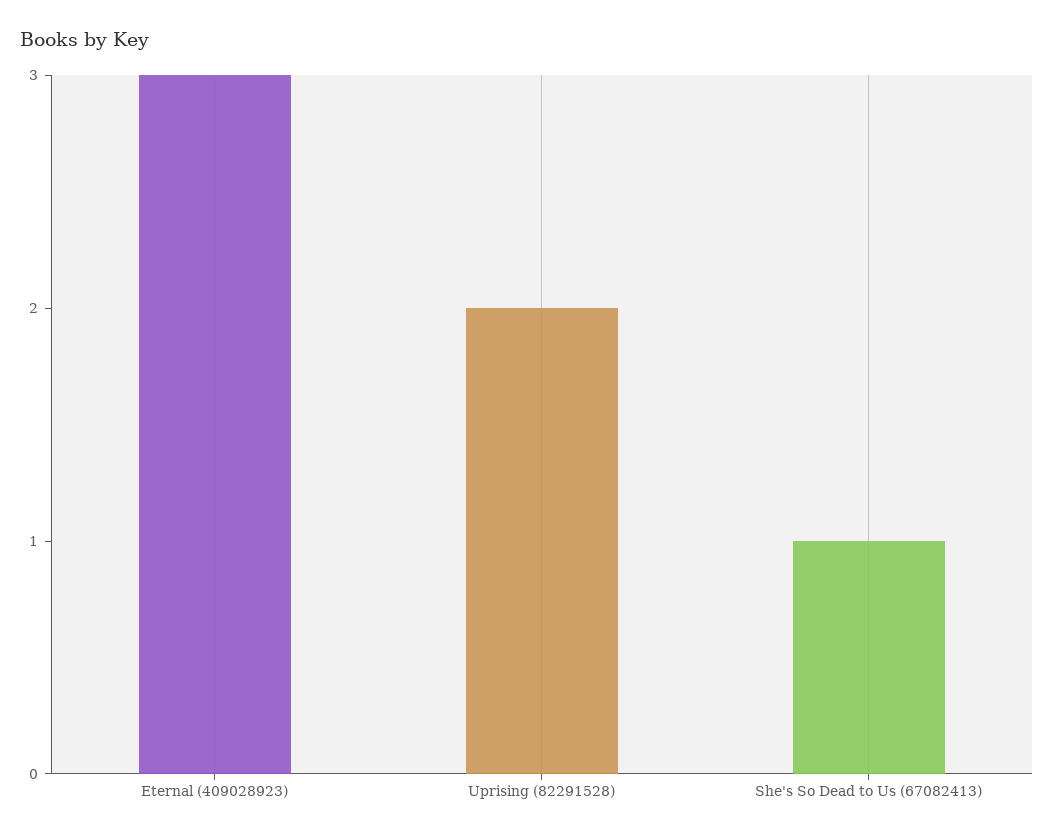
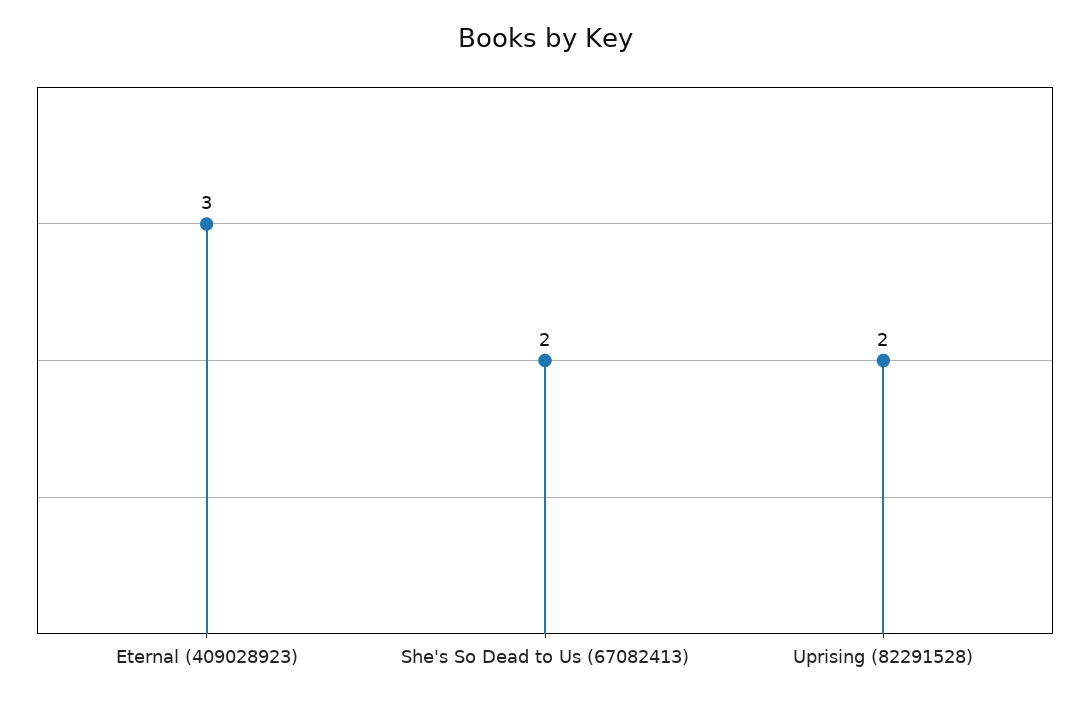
  {
    "Eternal (409028923)": 3,
    "Uprising (82291528)": 2,
-   "She's So Dead to Us (67082413)": 1
+   "She's So Dead to Us (67082413)": 2
  }

